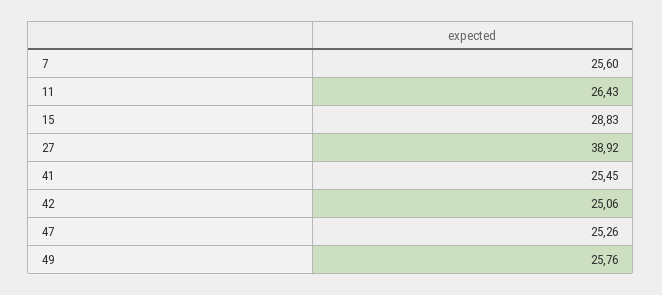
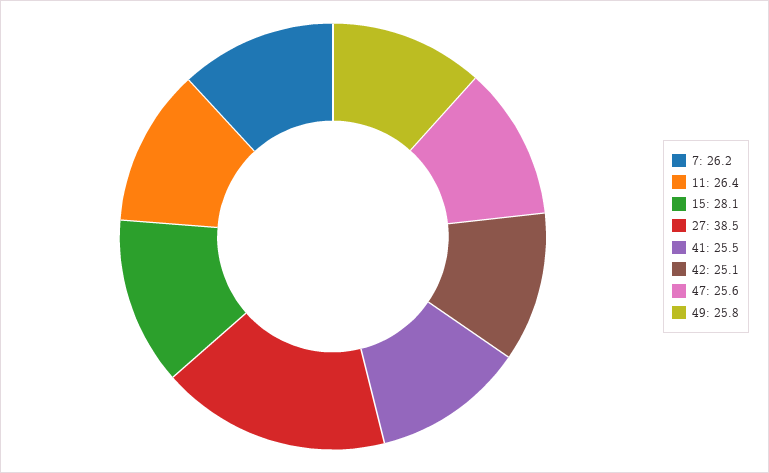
  {
-   "7": 25.6,
+   "7": 26.2,
    "11": 26.43,
-   "15": 28.83,
+   "15": 28.1,
-   "27": 38.92,
+   "27": 38.5,
    "41": 25.45,
    "42": 25.06,
-   "47": 25.26,
+   "47": 25.6,
    "49": 25.76
  }

